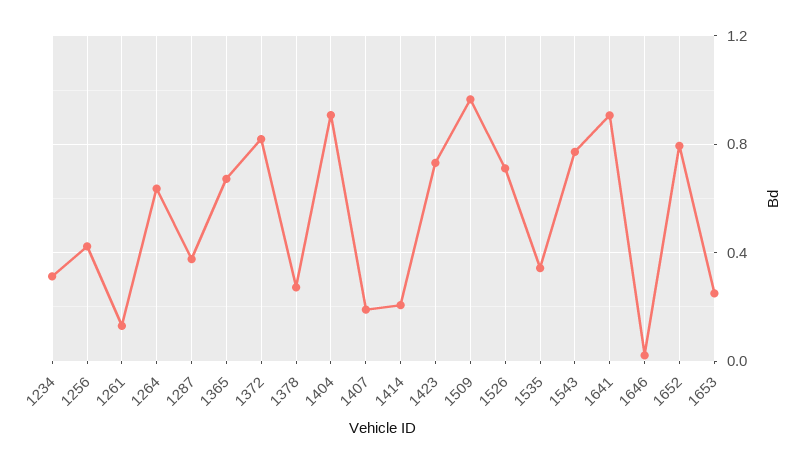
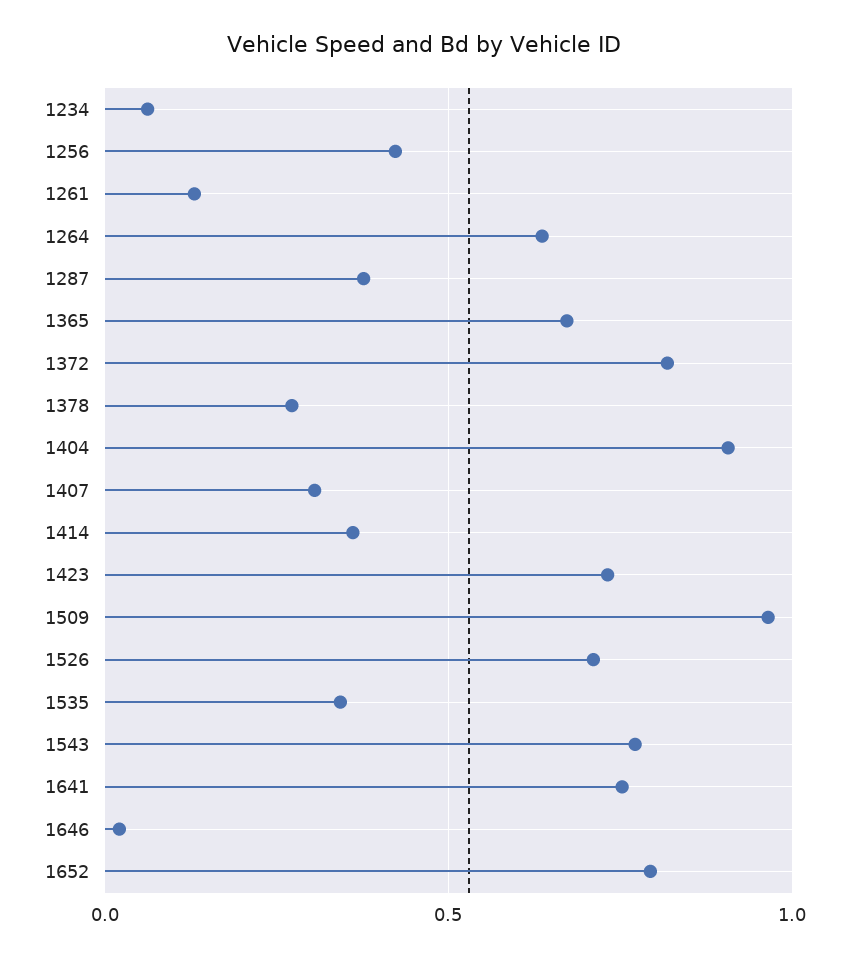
  {
-   "1234": 0.3,
+   "1234": 0.05,
    "1256": 0.4,
    "1261": 0.15,
    "1264": 0.65,
    "1287": 0.4,
    "1365": 0.65,
    "1372": 0.8,
    "1378": 0.25,
    "1404": 0.9,
-   "1407": 0.2,
+   "1407": 0.3,
-   "1414": 0.2,
+   "1414": 0.35,
    "1423": 0.75,
    "1509": 0.95,
    "1526": 0.7,
    "1535": 0.35,
    "1543": 0.75,
-   "1641": 0.9,
+   "1641": 0.75,
    "1646": 0,
-   "1652": 0.8,
+   "1652": 0.8
-   "1653": 0.25
  }

